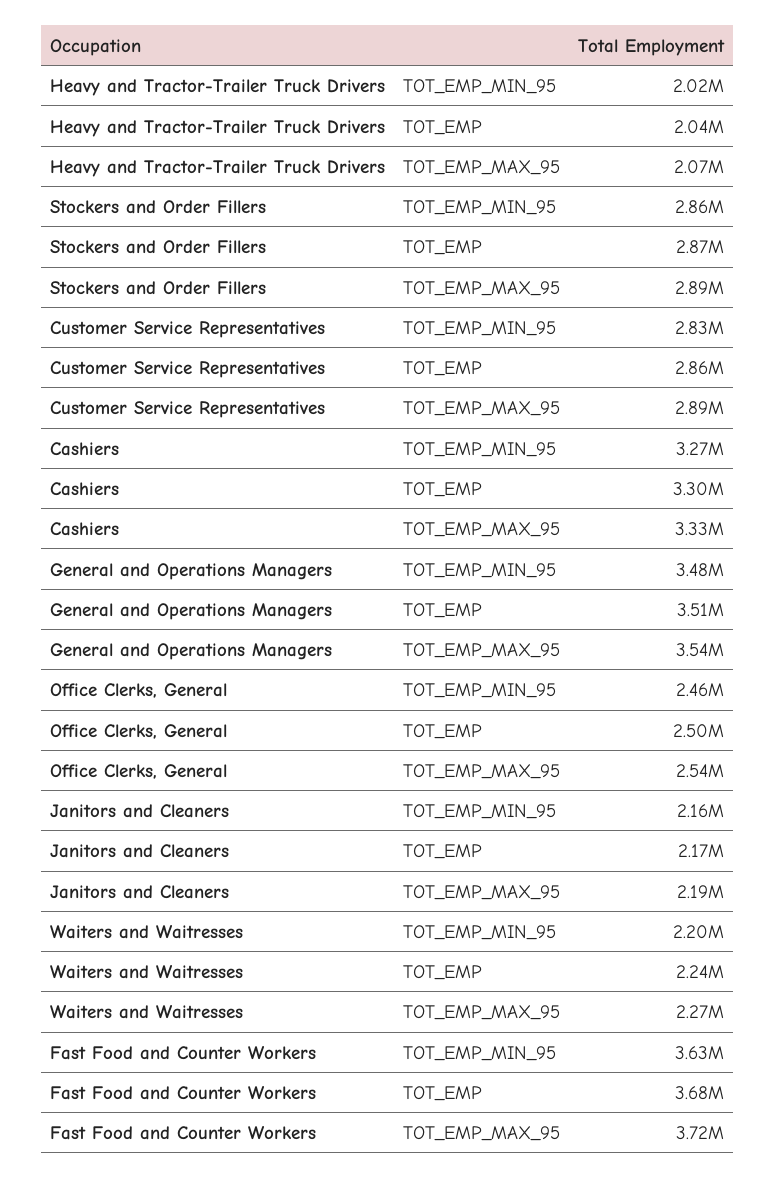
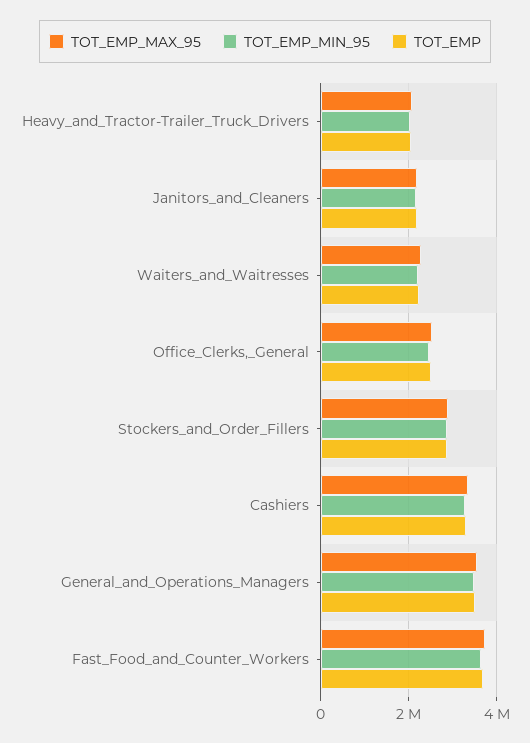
  {
    "TOT_EMP_MIN_95": {
      "Heavy and Tractor-Trailer Truck Drivers": 2020000,
      "Stockers and Order Fillers": 2860000,
-     "Customer Service Representatives": 2830000,
      "Cashiers": 3270000,
      "General and Operations Managers": 3480000,
      "Office Clerks, General": 2460000,
      "Janitors and Cleaners": 2160000,
      "Waiters and Waitresses": 2200000,
      "Fast Food and Counter Workers": 3630000
    },
    "TOT_EMP": {
      "Heavy and Tractor-Trailer Truck Drivers": 2040000,
      "Stockers and Order Fillers": 2870000,
-     "Customer Service Representatives": 2860000,
      "Cashiers": 3300000,
      "General and Operations Managers": 3510000,
      "Office Clerks, General": 2500000,
      "Janitors and Cleaners": 2170000,
      "Waiters and Waitresses": 2240000,
      "Fast Food and Counter Workers": 3680000
    },
    "TOT_EMP_MAX_95": {
      "Heavy and Tractor-Trailer Truck Drivers": 2070000,
      "Stockers and Order Fillers": 2890000,
-     "Customer Service Representatives": 2890000,
      "Cashiers": 3330000,
      "General and Operations Managers": 3540000,
      "Office Clerks, General": 2540000,
      "Janitors and Cleaners": 2190000,
      "Waiters and Waitresses": 2270000,
      "Fast Food and Counter Workers": 3720000
    }
  }

